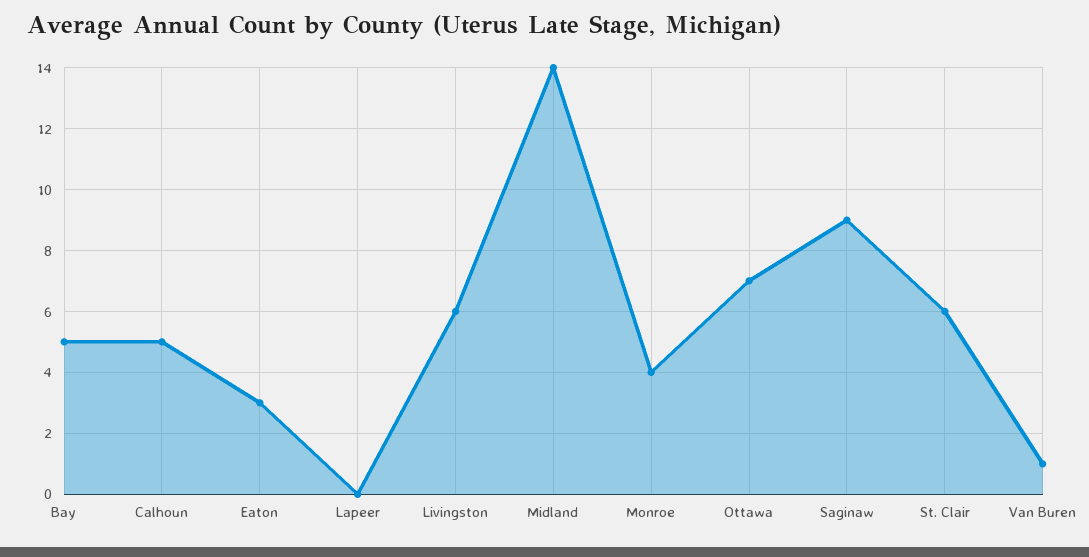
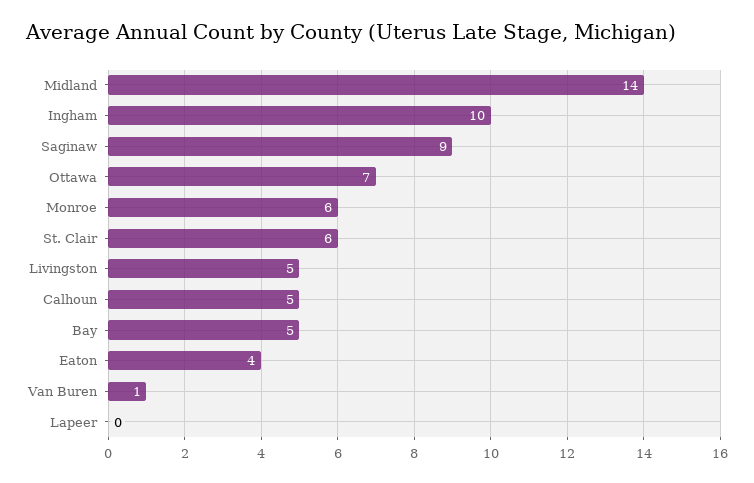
  {
    "Bay": 5,
    "Calhoun": 5,
-   "Eaton": 3,
+   "Eaton": 4,
    "Lapeer": 0,
-   "Livingston": 6,
+   "Livingston": 5,
    "Midland": 14,
-   "Monroe": 4,
+   "Monroe": 6,
    "Ottawa": 7,
    "Saginaw": 9,
    "St. Clair": 6,
-   "Van Buren": 1
+   "Van Buren": 1,
+   "Ingham": 10
  }

